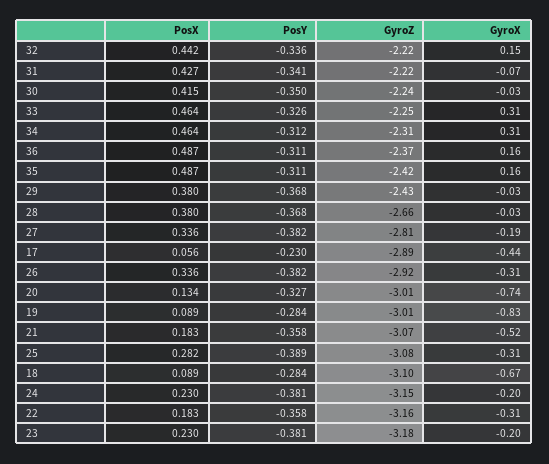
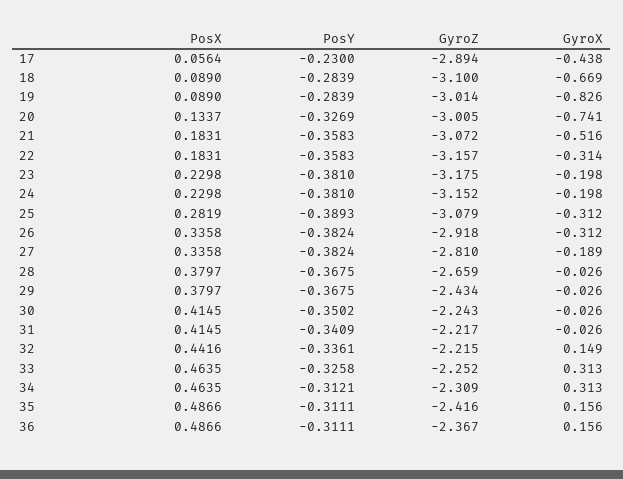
  {
    "PosX": {
      "32": 0.4416,
-     "31": 0.427,
+     "31": 0.4145,
      "30": 0.4145,
      "33": 0.4635,
      "34": 0.4635,
      "36": 0.4866,
      "35": 0.4866,
      "29": 0.3797,
      "28": 0.3797,
      "27": 0.3358,
      "17": 0.0564,
      "26": 0.3358,
      "20": 0.1337,
      "19": 0.089,
      "21": 0.1831,
      "25": 0.2819,
      "18": 0.089,
      "24": 0.2298,
      "22": 0.1831,
      "23": 0.2298
    },
    "PosY": {
      "32": -0.3361,
      "31": -0.3409,
      "30": -0.3502,
      "33": -0.3258,
      "34": -0.3121,
      "36": -0.3111,
      "35": -0.3111,
      "29": -0.3675,
      "28": -0.3675,
      "27": -0.3824,
      "17": -0.23,
      "26": -0.3824,
      "20": -0.3269,
      "19": -0.2839,
      "21": -0.3583,
      "25": -0.3893,
      "18": -0.2839,
      "24": -0.381,
      "22": -0.3583,
      "23": -0.381
    },
    "GyroZ": {
      "32": -2.215,
      "31": -2.217,
      "30": -2.243,
      "33": -2.252,
      "34": -2.309,
      "36": -2.367,
      "35": -2.416,
      "29": -2.434,
      "28": -2.659,
      "27": -2.81,
      "17": -2.894,
      "26": -2.918,
      "20": -3.005,
      "19": -3.014,
      "21": -3.072,
      "25": -3.079,
      "18": -3.1,
      "24": -3.152,
      "22": -3.157,
      "23": -3.175
    },
    "GyroX": {
      "32": 0.149,
-     "31": -0.07,
+     "31": -0.026,
      "30": -0.026,
      "33": 0.313,
      "34": 0.313,
      "36": 0.156,
      "35": 0.156,
      "29": -0.026,
      "28": -0.026,
      "27": -0.189,
      "17": -0.438,
      "26": -0.312,
      "20": -0.741,
      "19": -0.826,
      "21": -0.516,
      "25": -0.312,
      "18": -0.669,
      "24": -0.198,
      "22": -0.314,
      "23": -0.198
    }
  }

